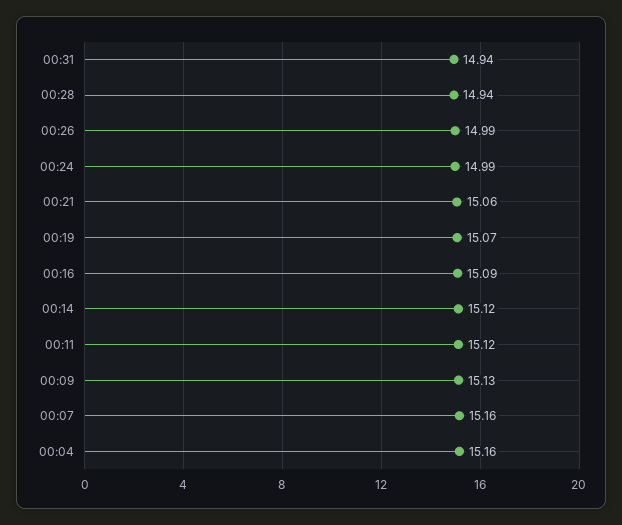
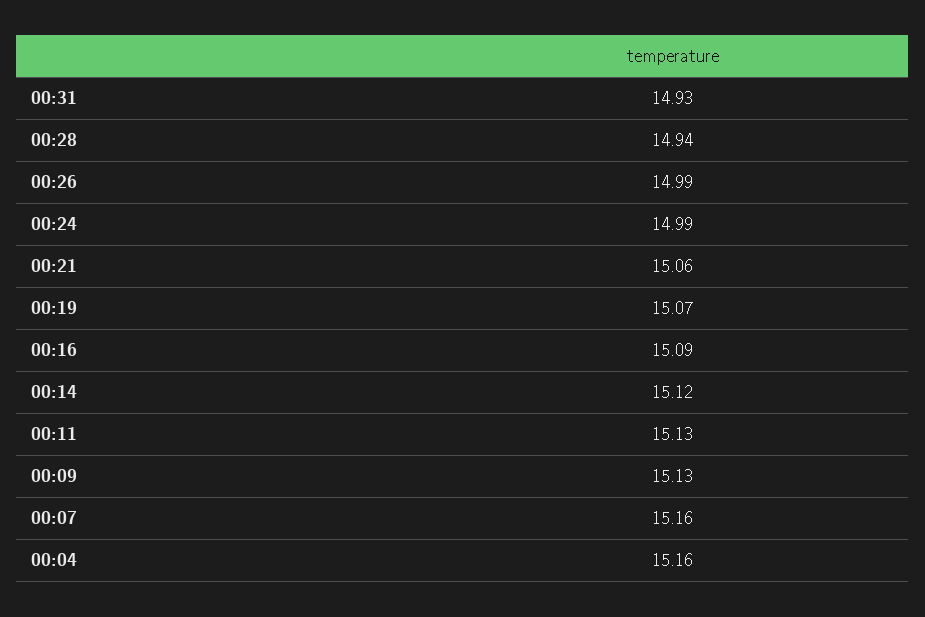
  {
-   "00:31": 14.94,
+   "00:31": 14.93,
    "00:28": 14.94,
    "00:26": 14.99,
    "00:24": 14.99,
    "00:21": 15.06,
    "00:19": 15.07,
    "00:16": 15.09,
    "00:14": 15.12,
-   "00:11": 15.12,
+   "00:11": 15.13,
    "00:09": 15.13,
    "00:07": 15.16,
    "00:04": 15.16
  }

